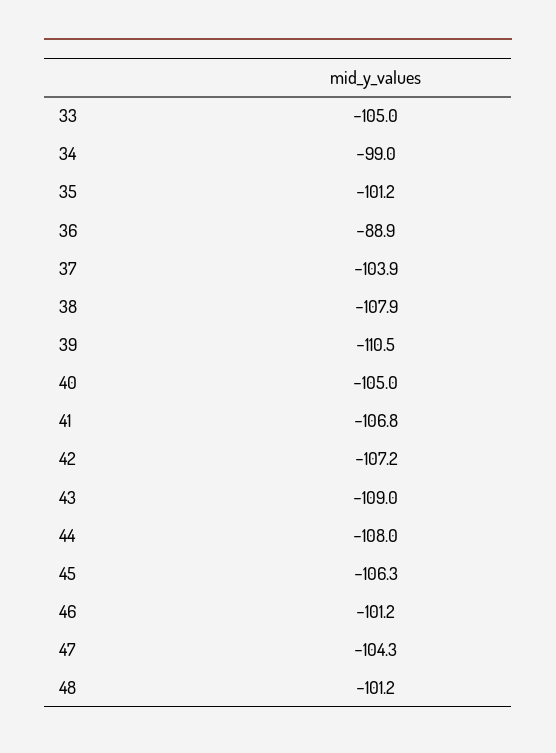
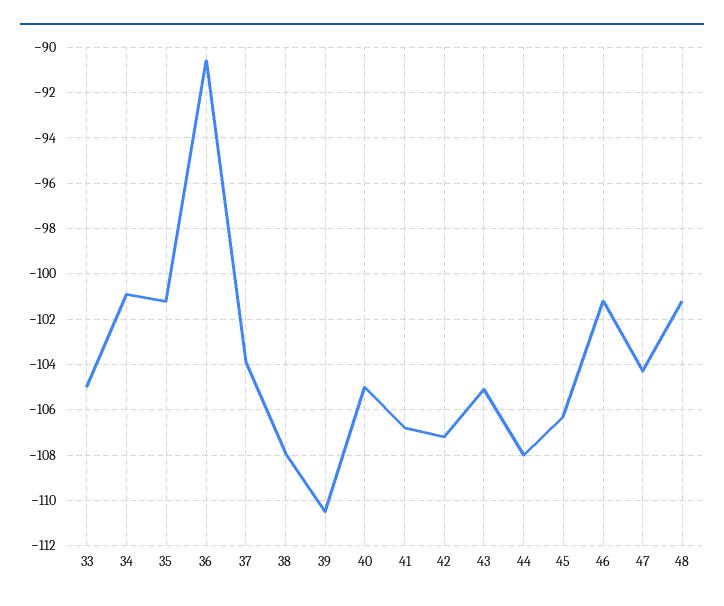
  {
    "33": -105,
-   "34": -99,
+   "34": -101,
    "35": -101.2,
-   "36": -88.9,
+   "36": -90.5,
    "37": -103.9,
    "38": -107.9,
    "39": -110.5,
    "40": -105,
    "41": -106.8,
    "42": -107.2,
-   "43": -109,
+   "43": -105,
    "44": -108,
    "45": -106.3,
    "46": -101.2,
    "47": -104.3,
    "48": -101.2
  }

